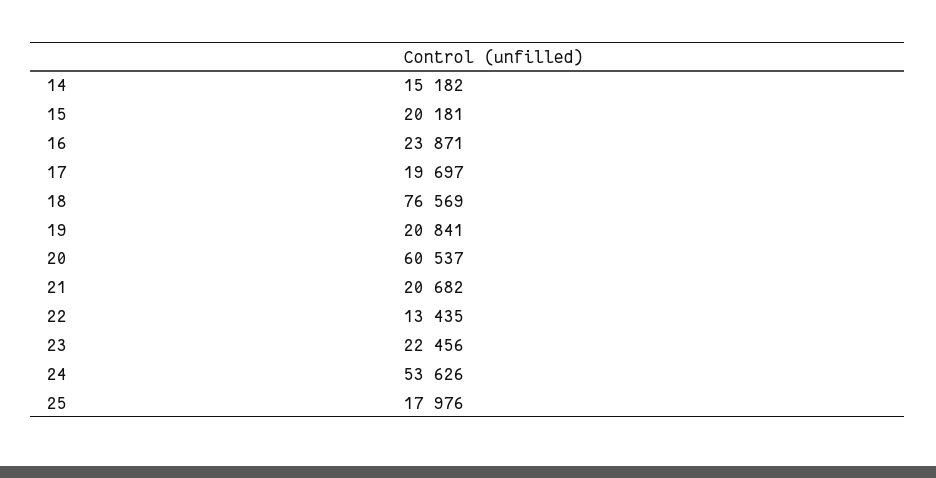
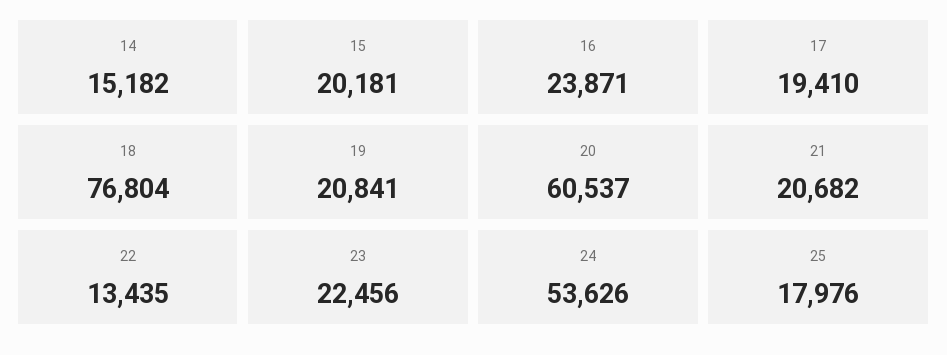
  {
    "14": 15182,
    "15": 20181,
    "16": 23871,
-   "17": 19697,
+   "17": 19410,
-   "18": 76569,
+   "18": 76804,
    "19": 20841,
    "20": 60537,
    "21": 20682,
    "22": 13435,
    "23": 22456,
    "24": 53626,
    "25": 17976
  }

